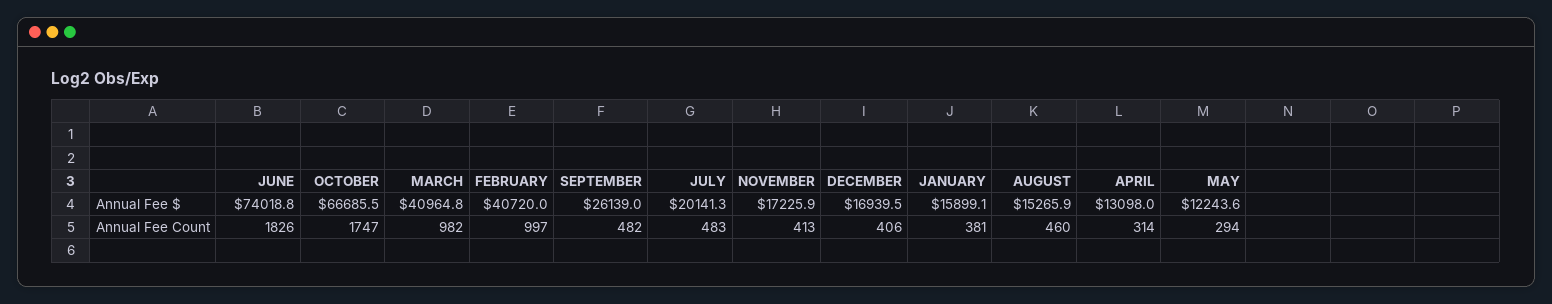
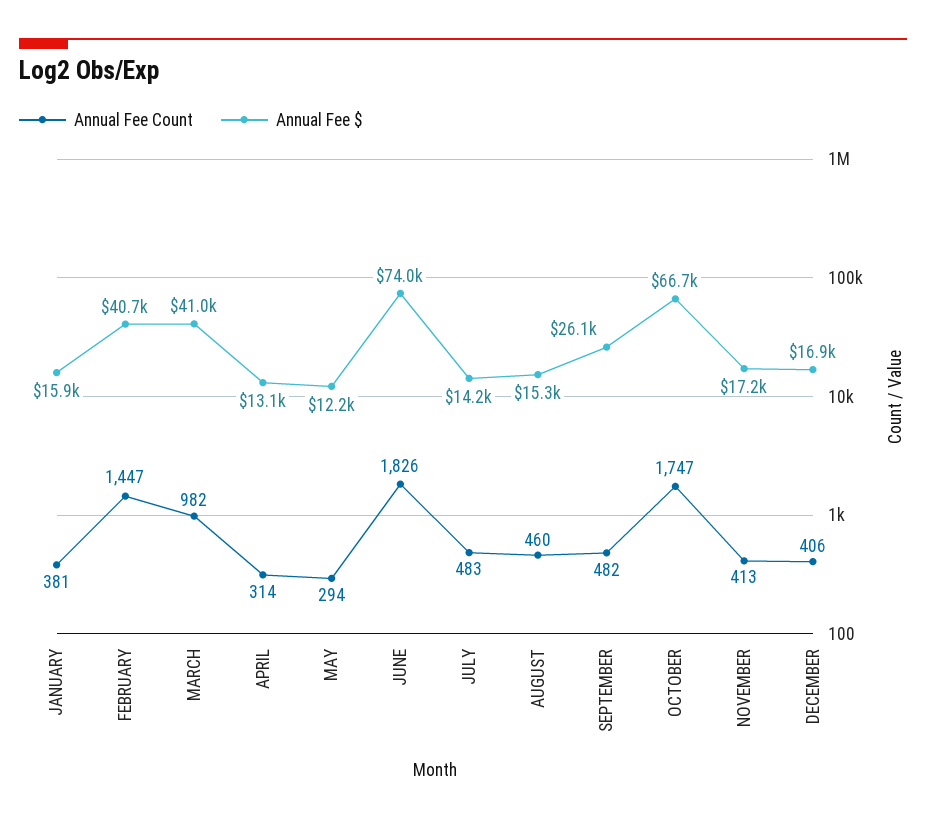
  {
    "Annual Fee $": {
      "JUNE": 74018.8,
      "OCTOBER": 66685.5,
      "MARCH": 40964.8,
      "FEBRUARY": 40720,
      "SEPTEMBER": 26139,
-     "JULY": 20141.3,
+     "JULY": 14200,
      "NOVEMBER": 17225.9,
      "DECEMBER": 16939.5,
      "JANUARY": 15899.1,
      "AUGUST": 15265.9,
      "APRIL": 13098,
      "MAY": 12243.6
    },
    "Annual Fee Count": {
      "JUNE": 1826,
      "OCTOBER": 1747,
      "MARCH": 982,
-     "FEBRUARY": 997,
+     "FEBRUARY": 1447,
      "SEPTEMBER": 482,
      "JULY": 483,
      "NOVEMBER": 413,
      "DECEMBER": 406,
      "JANUARY": 381,
      "AUGUST": 460,
      "APRIL": 314,
      "MAY": 294
    }
  }

